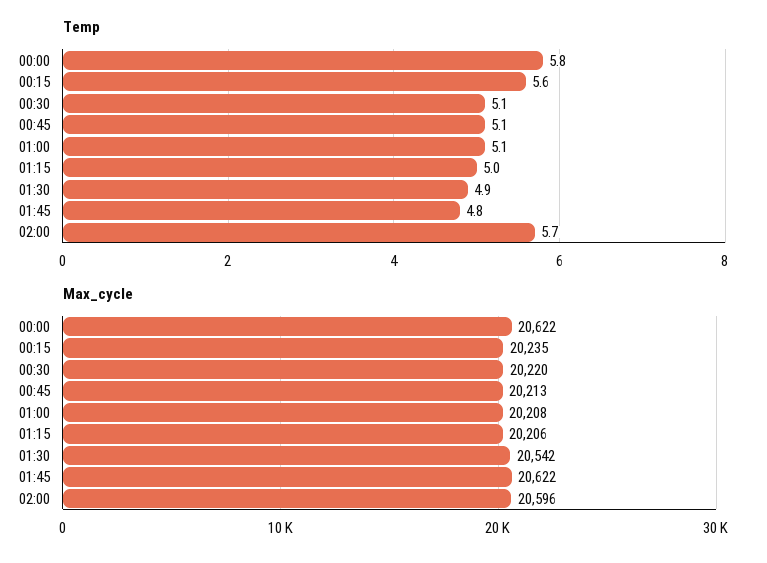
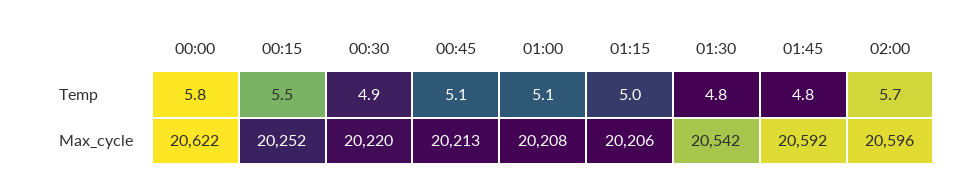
  {
    "Temp": {
      "00:00": 5.8,
-     "00:15": 5.6,
+     "00:15": 5.5,
-     "00:30": 5.1,
+     "00:30": 4.9,
      "00:45": 5.1,
      "01:00": 5.1,
      "01:15": 5,
-     "01:30": 4.9,
+     "01:30": 4.8,
      "01:45": 4.8,
      "02:00": 5.7
    },
    "Max_cycle": {
      "00:00": 20622,
-     "00:15": 20235,
+     "00:15": 20252,
      "00:30": 20220,
      "00:45": 20213,
      "01:00": 20208,
      "01:15": 20206,
      "01:30": 20542,
-     "01:45": 20622,
+     "01:45": 20592,
      "02:00": 20596
    }
  }

